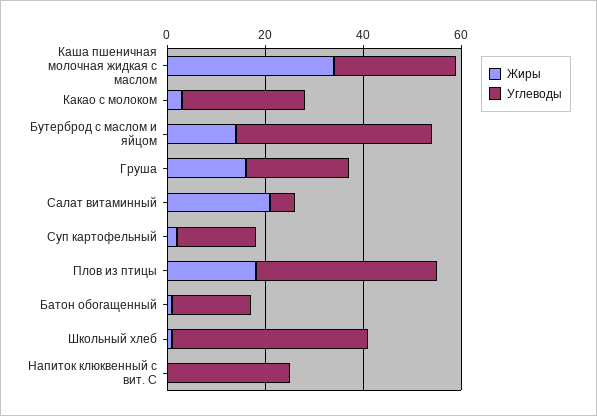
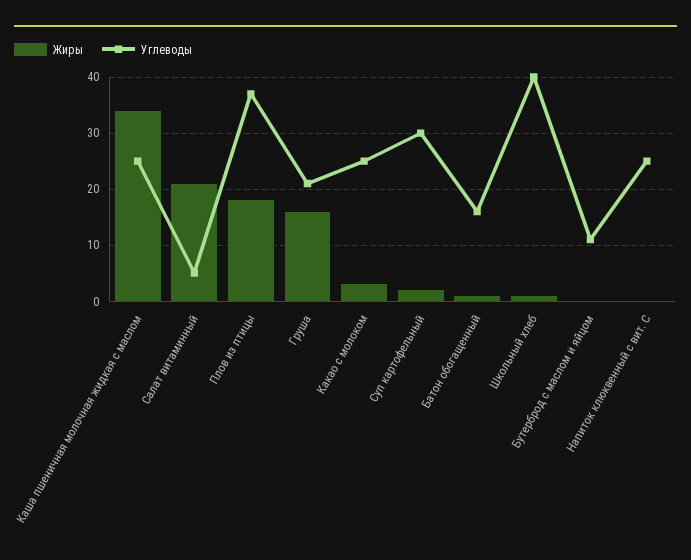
  {
    "Жиры": {
      "Каша пшеничная молочная жидкая с маслом": 35,
      "Какао с молоком": 5,
-     "Бутерброд с маслом и яйцом": 15,
+     "Бутерброд с маслом и яйцом": 0,
      "Груша": 15,
      "Салат витаминный": 20,
      "Суп картофельный": 0,
      "Плов из птицы": 20,
      "Батон обогащенный": 0,
      "Школьный хлеб": 0,
      "Напиток клюквенный с вит. С": 0
    },
    "Углеводы": {
      "Каша пшеничная молочная жидкая с маслом": 25,
      "Какао с молоком": 25,
-     "Бутерброд с маслом и яйцом": 40,
+     "Бутерброд с маслом и яйцом": 10,
      "Груша": 20,
      "Салат витаминный": 5,
-     "Суп картофельный": 15,
+     "Суп картофельный": 30,
      "Плов из птицы": 35,
      "Батон обогащенный": 15,
      "Школьный хлеб": 40,
      "Напиток клюквенный с вит. С": 25
    }
  }

